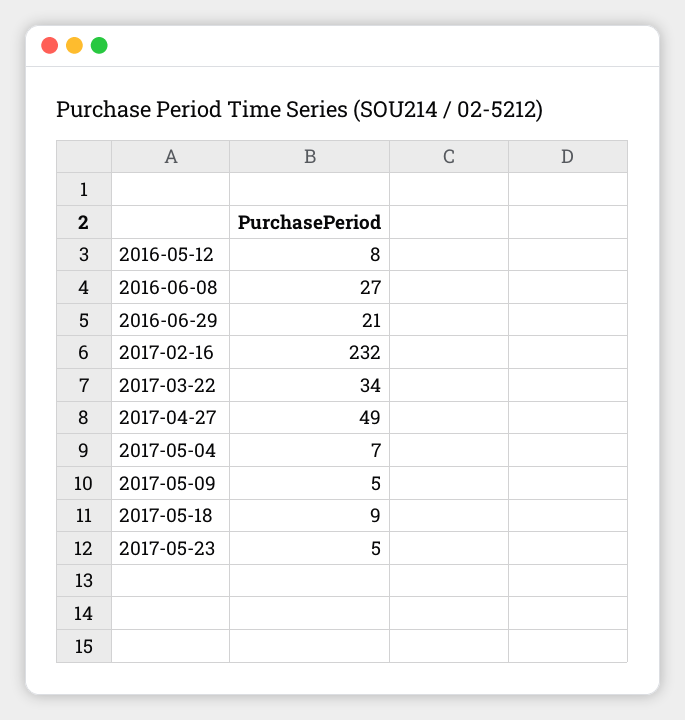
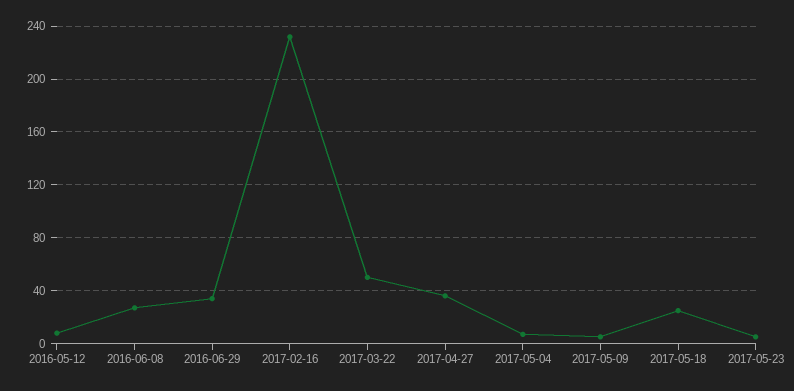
  {
    "2016-05-12": 8,
    "2016-06-08": 27,
-   "2016-06-29": 21,
+   "2016-06-29": 35,
    "2017-02-16": 232,
-   "2017-03-22": 34,
+   "2017-03-22": 50,
-   "2017-04-27": 49,
+   "2017-04-27": 35,
    "2017-05-04": 7,
    "2017-05-09": 5,
-   "2017-05-18": 9,
+   "2017-05-18": 25,
    "2017-05-23": 5
  }

